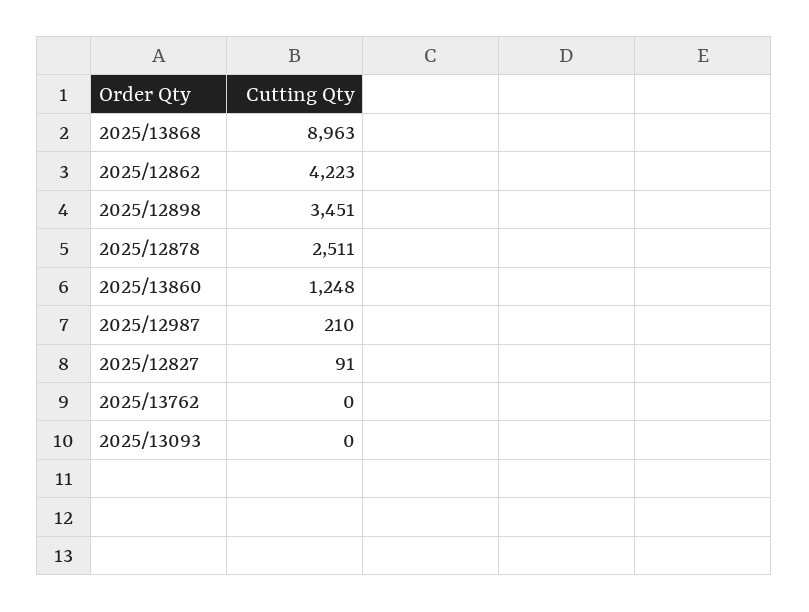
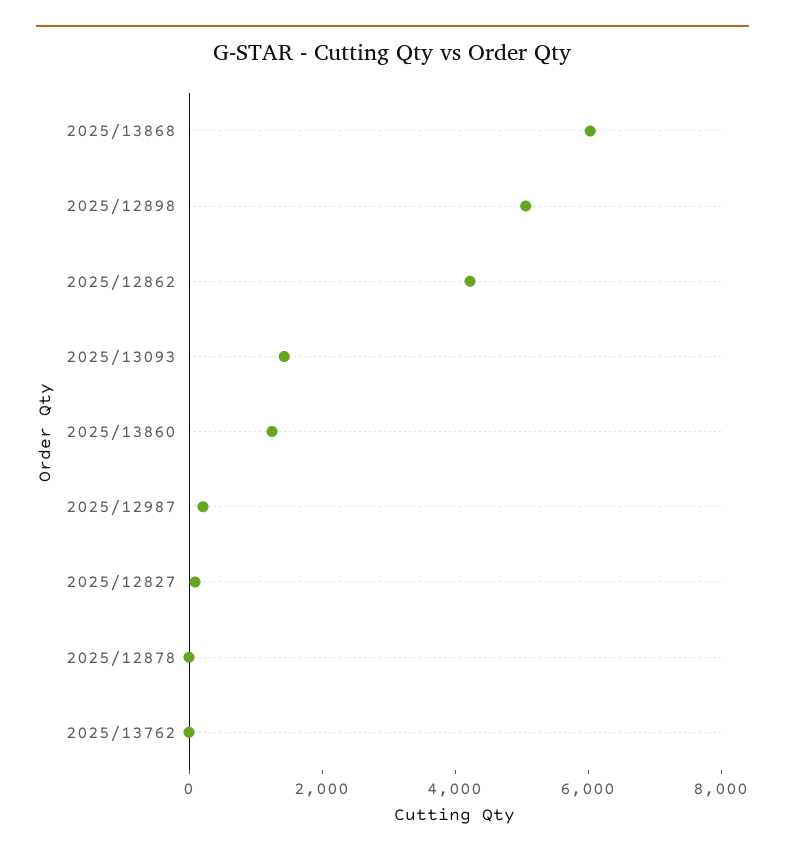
  {
-   "2025/13868": 8963,
+   "2025/13868": 6000,
    "2025/12862": 4223,
-   "2025/12898": 3451,
+   "2025/12898": 5000,
-   "2025/12878": 2511,
+   "2025/12878": 0,
    "2025/13860": 1248,
    "2025/12987": 210,
    "2025/12827": 91,
    "2025/13762": 0,
-   "2025/13093": 0
+   "2025/13093": 1500
  }

